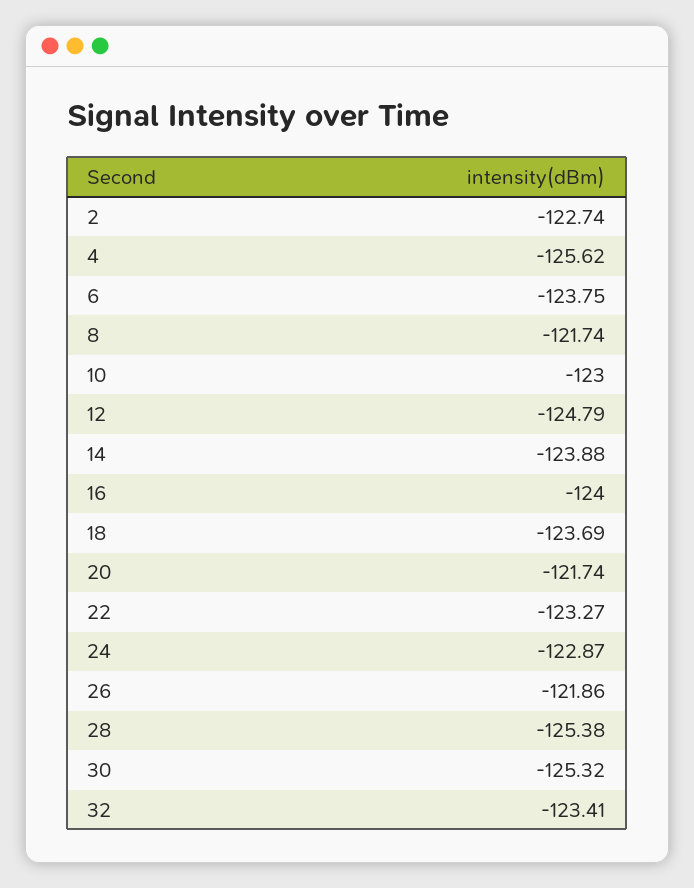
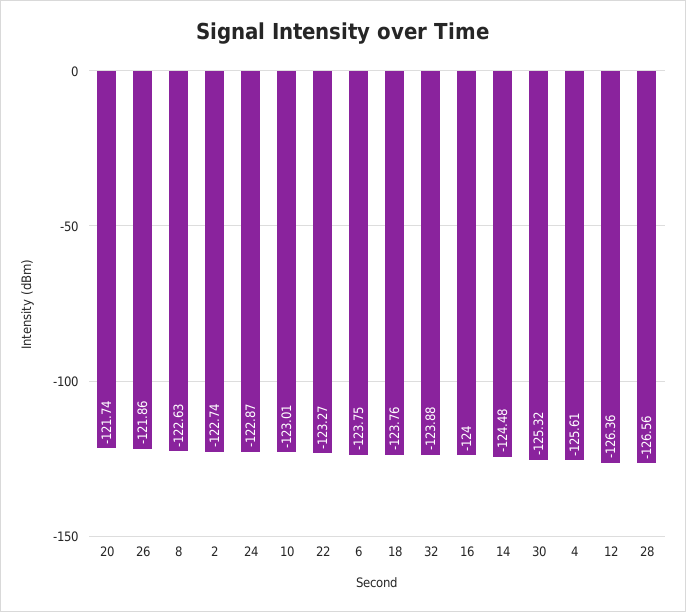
  {
    "2": -122.74,
-   "4": -125.62,
+   "4": -125.61,
    "6": -123.75,
-   "8": -121.74,
+   "8": -122.63,
-   "10": -123,
+   "10": -123.01,
-   "12": -124.79,
+   "12": -126.36,
-   "14": -123.88,
+   "14": -124.48,
    "16": -124,
-   "18": -123.69,
+   "18": -123.76,
    "20": -121.74,
    "22": -123.27,
    "24": -122.87,
    "26": -121.86,
-   "28": -125.38,
+   "28": -126.56,
    "30": -125.32,
-   "32": -123.41
+   "32": -123.88
  }

